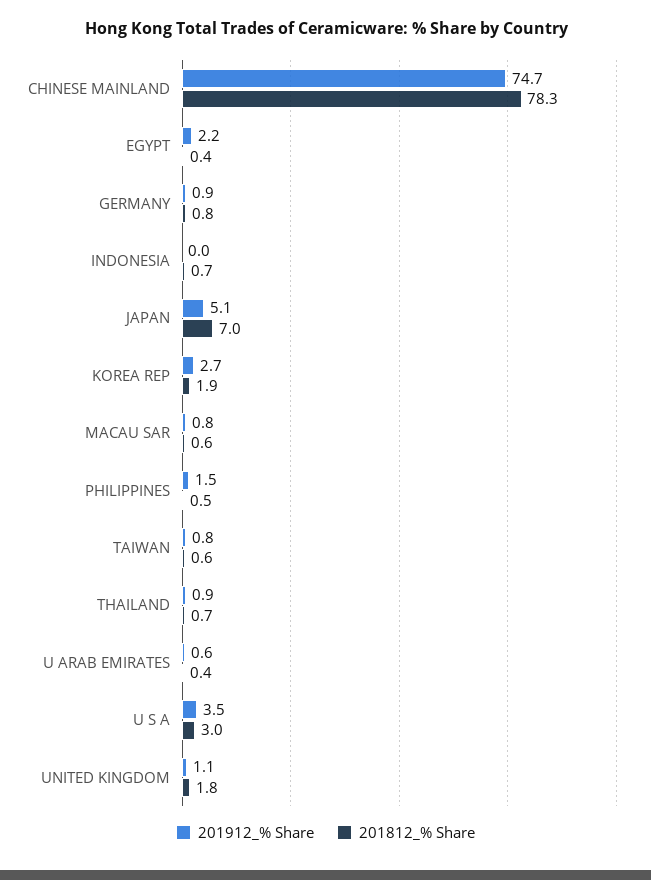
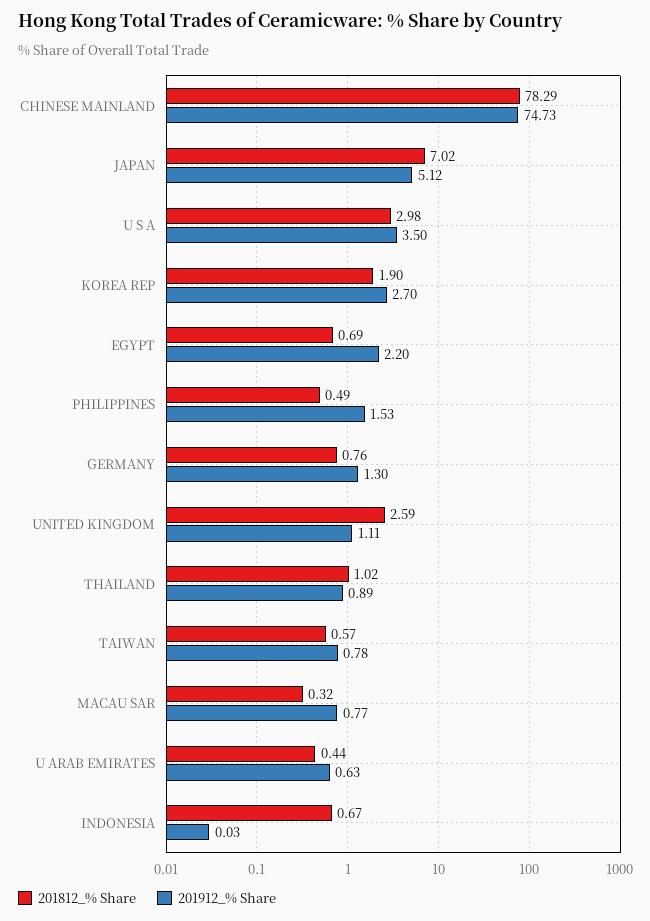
  {
    "201912_% Share": {
      "CHINESE MAINLAND": 74.73,
      "EGYPT": 2.2,
-     "GERMANY": 0.9,
+     "GERMANY": 1.3,
      "INDONESIA": 0.03,
      "JAPAN": 5.12,
      "KOREA REP": 2.7,
      "MACAU SAR": 0.77,
      "PHILIPPINES": 1.53,
      "TAIWAN": 0.78,
      "THAILAND": 0.89,
      "U ARAB EMIRATES": 0.63,
      "U S A": 3.5,
      "UNITED KINGDOM": 1.11
    },
    "201812_% Share": {
      "CHINESE MAINLAND": 78.29,
-     "EGYPT": 0.4,
+     "EGYPT": 0.69,
      "GERMANY": 0.76,
      "INDONESIA": 0.67,
      "JAPAN": 7.02,
      "KOREA REP": 1.9,
-     "MACAU SAR": 0.6,
+     "MACAU SAR": 0.32,
      "PHILIPPINES": 0.49,
      "TAIWAN": 0.57,
-     "THAILAND": 0.7,
+     "THAILAND": 1.02,
      "U ARAB EMIRATES": 0.44,
      "U S A": 2.98,
-     "UNITED KINGDOM": 1.8
+     "UNITED KINGDOM": 2.59
    }
  }

